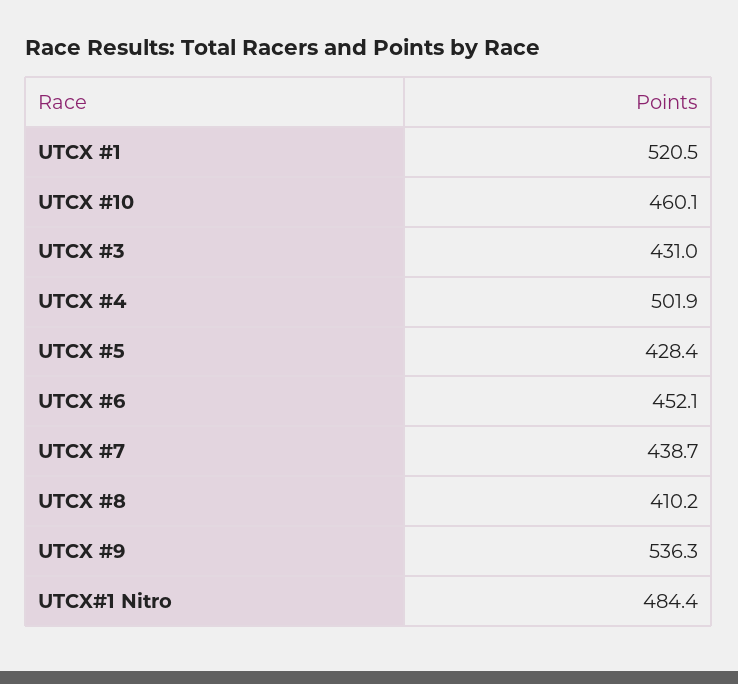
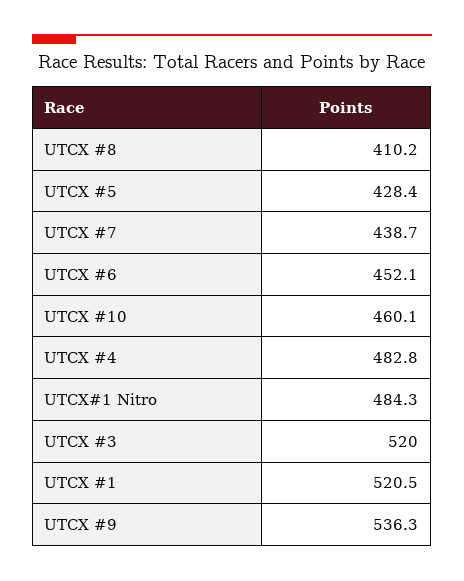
  {
    "UTCX #1": 520.5,
    "UTCX #10": 460.1,
-   "UTCX #3": 431,
+   "UTCX #3": 520,
-   "UTCX #4": 501.9,
+   "UTCX #4": 482.8,
    "UTCX #5": 428.4,
    "UTCX #6": 452.1,
    "UTCX #7": 438.7,
    "UTCX #8": 410.2,
    "UTCX #9": 536.3,
-   "UTCX#1 Nitro": 484.4
+   "UTCX#1 Nitro": 484.3
  }

